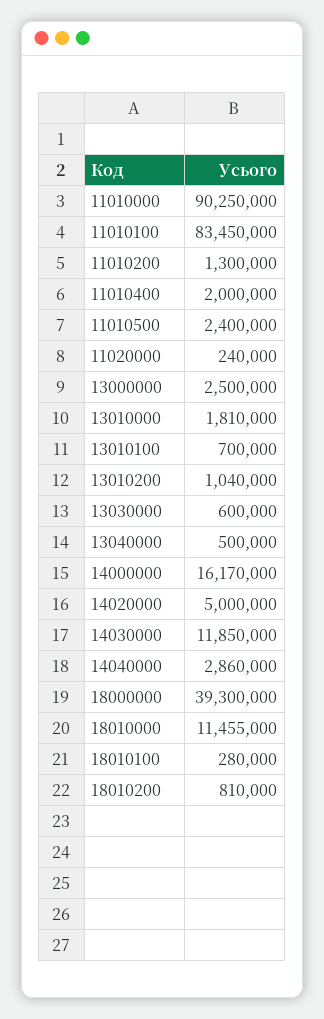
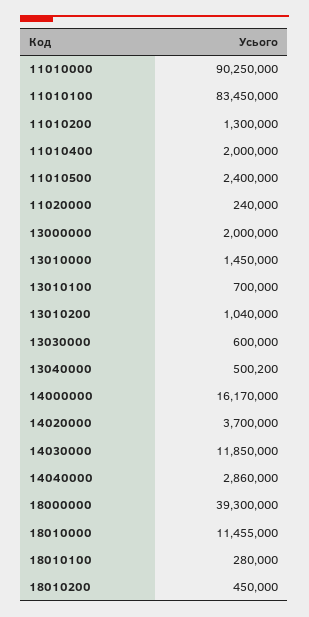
  {
    "11010000": 90250000,
    "11010100": 83450000,
    "11010200": 1300000,
    "11010400": 2000000,
    "11010500": 2400000,
    "11020000": 240000,
-   "13000000": 2500000,
+   "13000000": 2000000,
-   "13010000": 1810000,
+   "13010000": 1450000,
    "13010100": 700000,
    "13010200": 1040000,
    "13030000": 600000,
-   "13040000": 500000,
+   "13040000": 500200,
    "14000000": 16170000,
-   "14020000": 5000000,
+   "14020000": 3700000,
    "14030000": 11850000,
    "14040000": 2860000,
    "18000000": 39300000,
    "18010000": 11455000,
    "18010100": 280000,
-   "18010200": 810000
+   "18010200": 450000
  }

